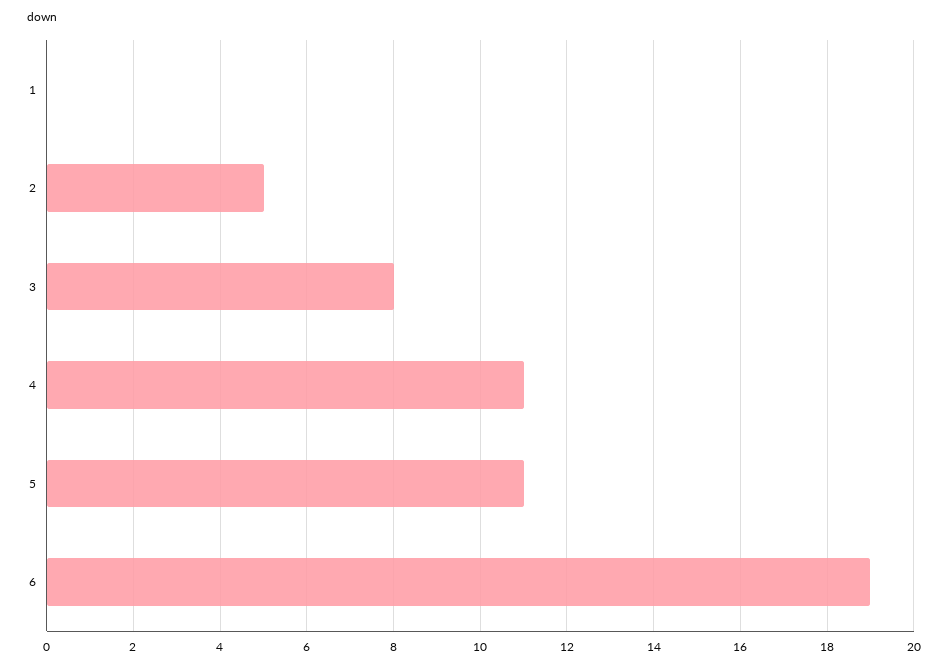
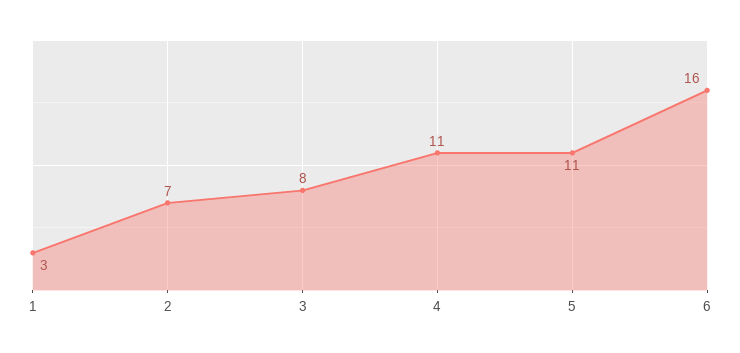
  {
-   "1": 0,
+   "1": 3,
-   "2": 5,
+   "2": 7,
    "3": 8,
    "4": 11,
    "5": 11,
-   "6": 19
+   "6": 16
  }

